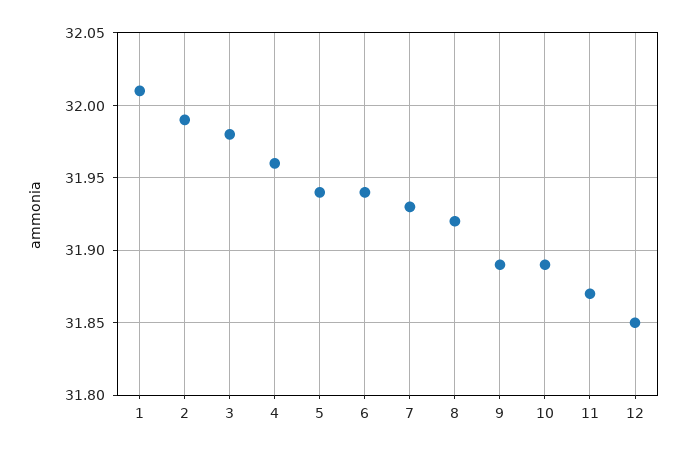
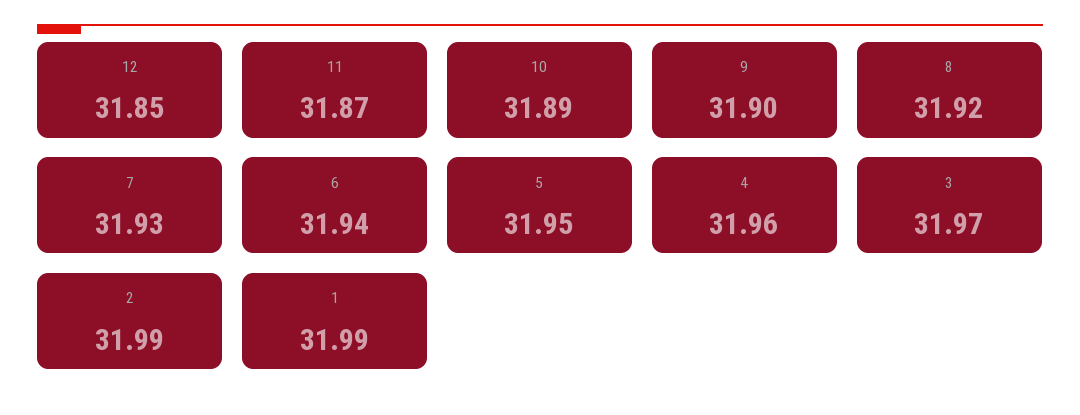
  {
-   "1": 32.01,
+   "1": 31.99,
    "2": 31.99,
-   "3": 31.98,
+   "3": 31.97,
    "4": 31.96,
-   "5": 31.94,
+   "5": 31.95,
    "6": 31.94,
    "7": 31.93,
    "8": 31.92,
-   "9": 31.89,
+   "9": 31.9,
    "10": 31.89,
    "11": 31.87,
    "12": 31.85
  }

